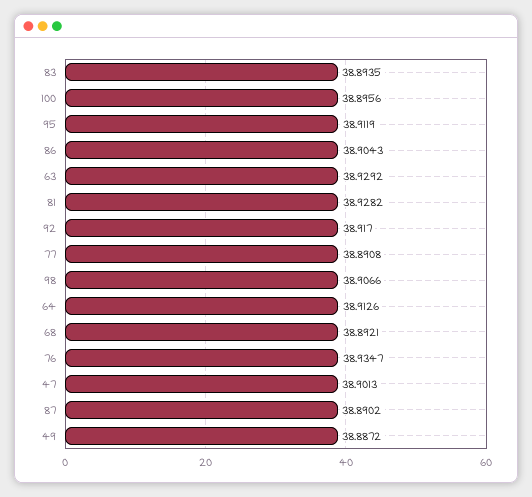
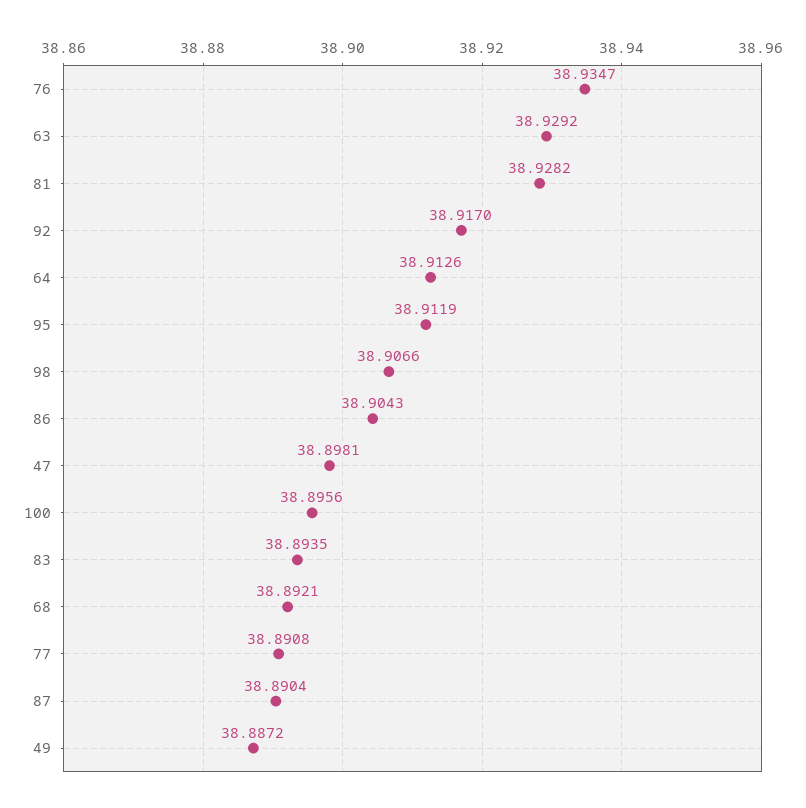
  {
    "83": 38.8935,
    "100": 38.8956,
    "95": 38.9119,
    "86": 38.9043,
    "63": 38.9292,
    "81": 38.9282,
    "92": 38.917,
    "77": 38.8908,
    "98": 38.9066,
    "64": 38.9126,
    "68": 38.8921,
    "76": 38.9347,
-   "47": 38.9013,
+   "47": 38.8981,
-   "87": 38.8902,
+   "87": 38.8904,
    "49": 38.8872
  }

